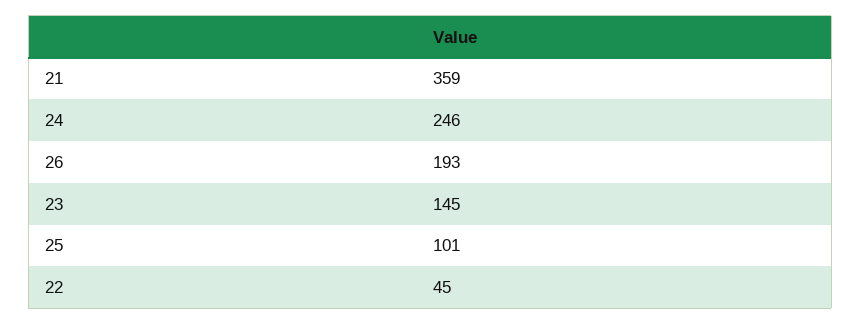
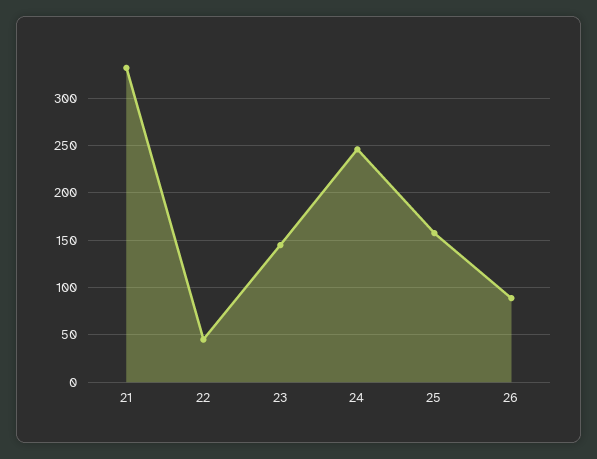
  {
-   "21": 359,
+   "21": 330,
    "24": 246,
-   "26": 193,
+   "26": 90,
    "23": 145,
-   "25": 101,
+   "25": 160,
    "22": 45
  }

